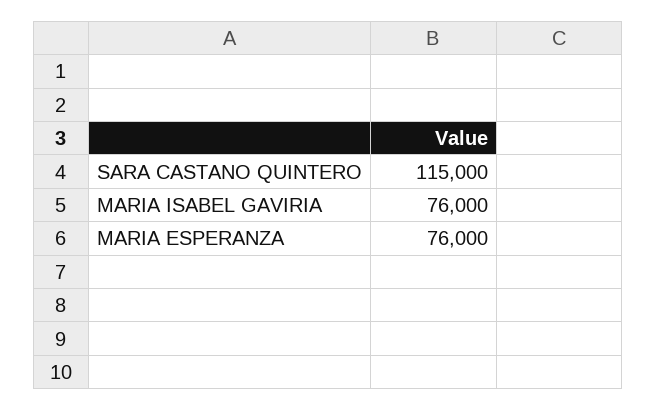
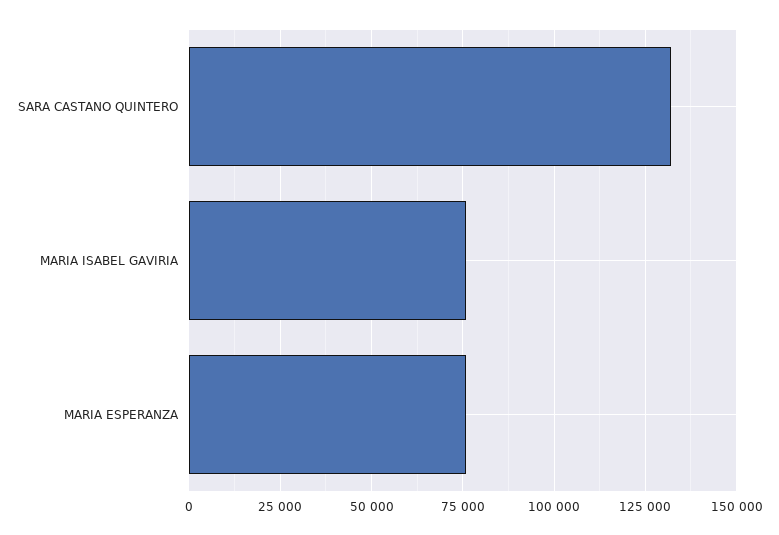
  {
-   "SARA CASTANO QUINTERO": 115000,
+   "SARA CASTANO QUINTERO": 132500,
    "MARIA ISABEL GAVIRIA": 76000,
    "MARIA ESPERANZA": 76000
  }

